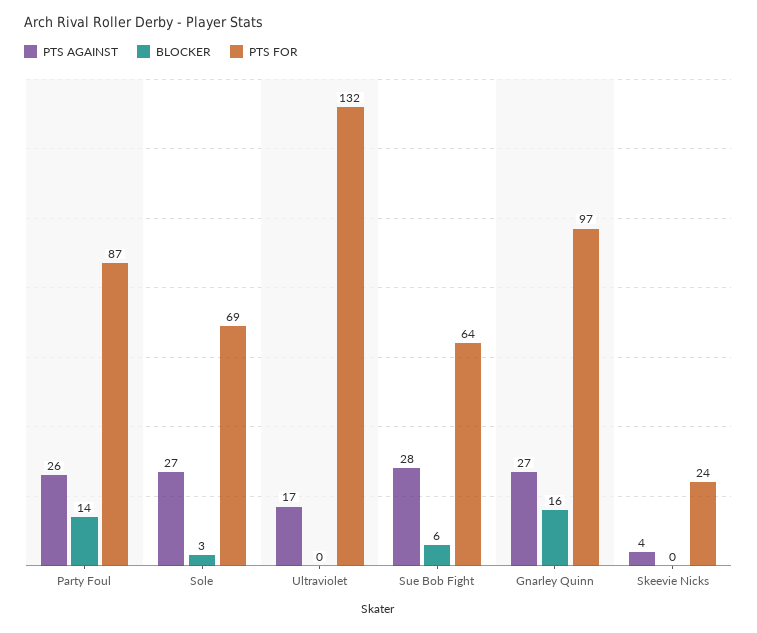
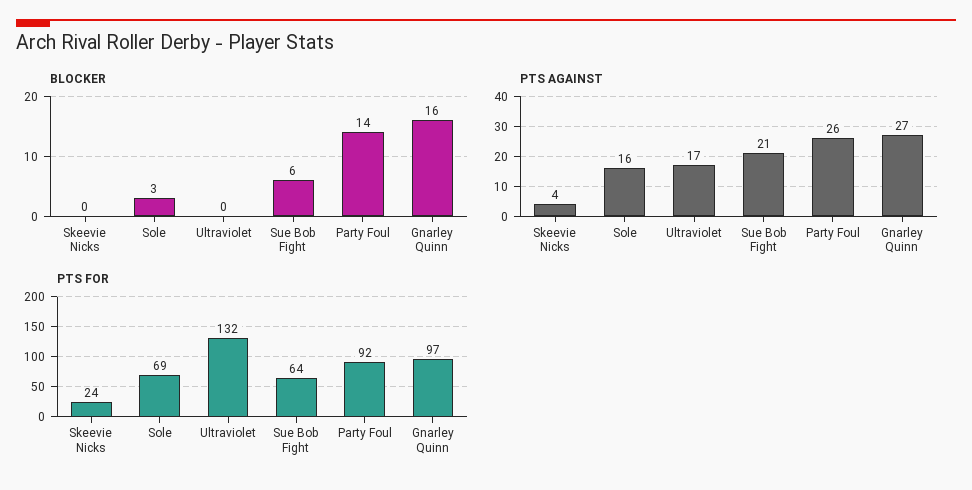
  {
    "PTS AGAINST": {
      "Party Foul": 26,
-     "Sole": 27,
+     "Sole": 16,
      "Ultraviolet": 17,
-     "Sue Bob Fight": 28,
+     "Sue Bob Fight": 21,
      "Gnarley Quinn": 27,
      "Skeevie Nicks": 4
    },
    "BLOCKER": {
      "Party Foul": 14,
      "Sole": 3,
      "Ultraviolet": 0,
      "Sue Bob Fight": 6,
      "Gnarley Quinn": 16,
      "Skeevie Nicks": 0
    },
    "PTS FOR": {
-     "Party Foul": 87,
+     "Party Foul": 92,
      "Sole": 69,
      "Ultraviolet": 132,
      "Sue Bob Fight": 64,
      "Gnarley Quinn": 97,
      "Skeevie Nicks": 24
    }
  }

